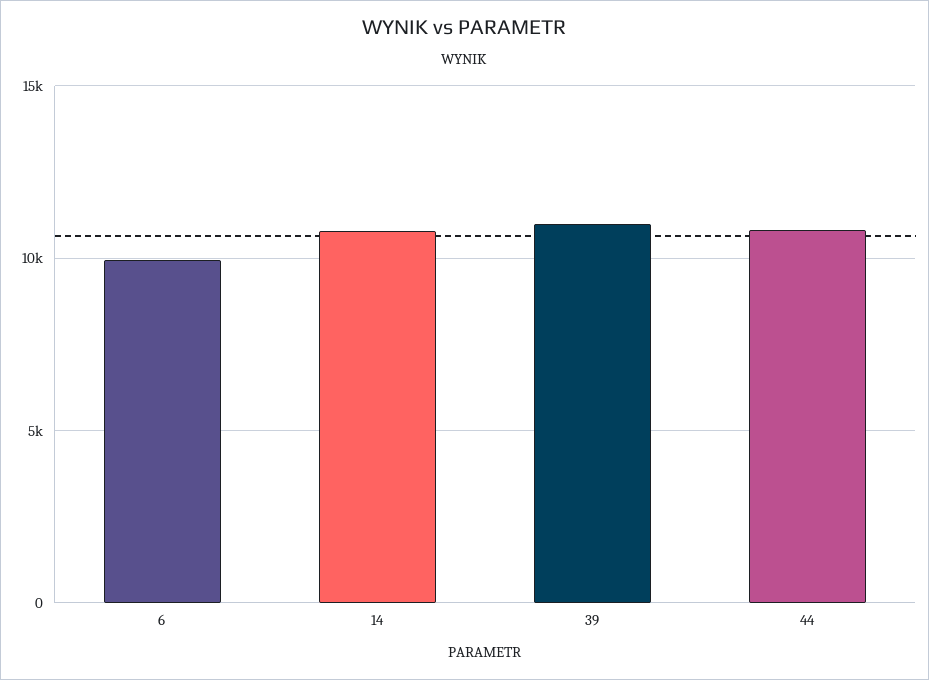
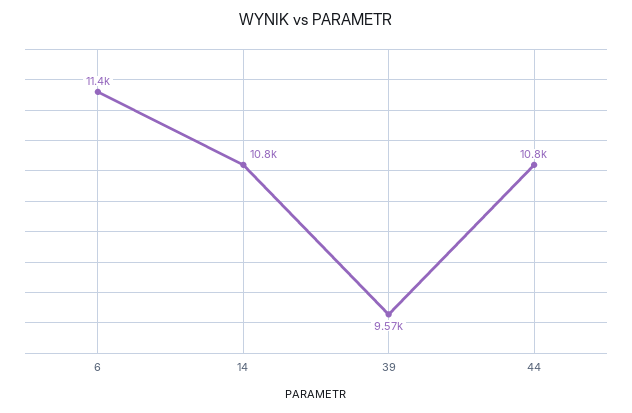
  {
-   "6": 10000,
+   "6": 11400,
    "14": 10800,
-   "39": 11000,
+   "39": 9570,
    "44": 10800
  }

